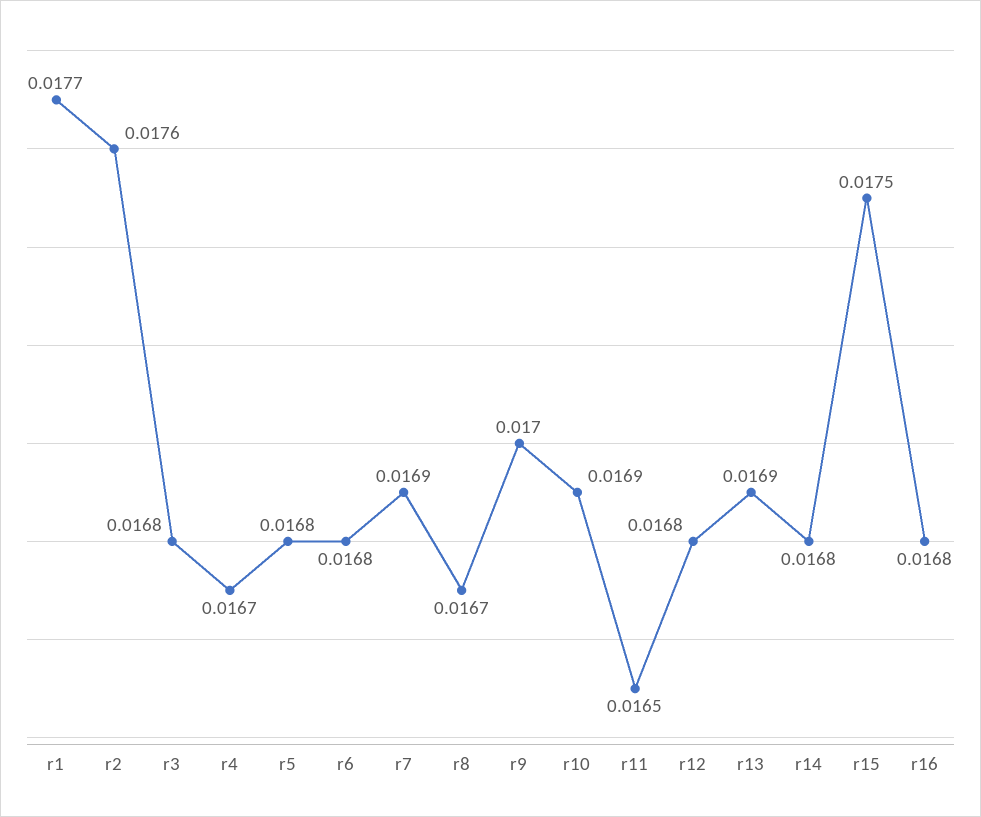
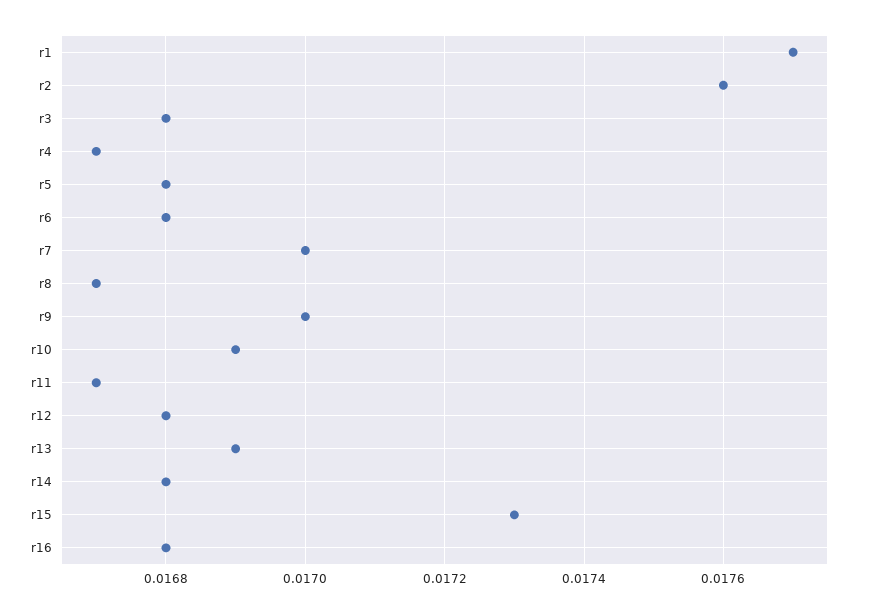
  {
    "r1": 0.0177,
    "r2": 0.0176,
    "r3": 0.0168,
    "r4": 0.0167,
    "r5": 0.0168,
    "r6": 0.0168,
-   "r7": 0.0169,
+   "r7": 0.017,
    "r8": 0.0167,
    "r9": 0.017,
    "r10": 0.0169,
-   "r11": 0.0165,
+   "r11": 0.0167,
    "r12": 0.0168,
    "r13": 0.0169,
    "r14": 0.0168,
-   "r15": 0.0175,
+   "r15": 0.0173,
    "r16": 0.0168
  }

